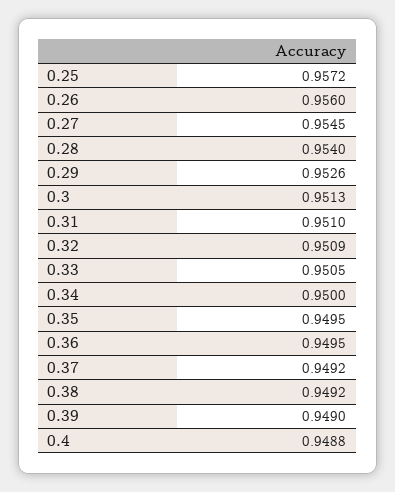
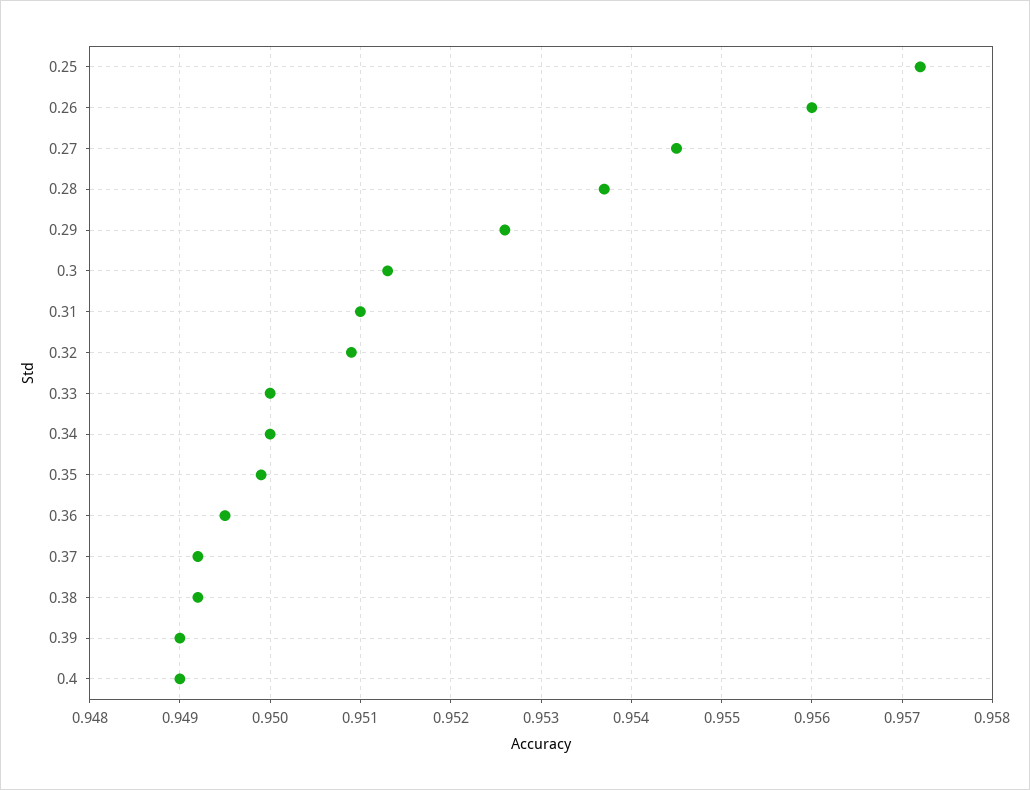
  {
    "0.25": 0.9572,
    "0.26": 0.956,
    "0.27": 0.9545,
-   "0.28": 0.954,
+   "0.28": 0.9537,
    "0.29": 0.9526,
    "0.3": 0.9513,
    "0.31": 0.951,
    "0.32": 0.9509,
-   "0.33": 0.9505,
+   "0.33": 0.95,
    "0.34": 0.95,
-   "0.35": 0.9495,
+   "0.35": 0.9499,
    "0.36": 0.9495,
    "0.37": 0.9492,
    "0.38": 0.9492,
    "0.39": 0.949,
-   "0.4": 0.9488
+   "0.4": 0.949
  }

